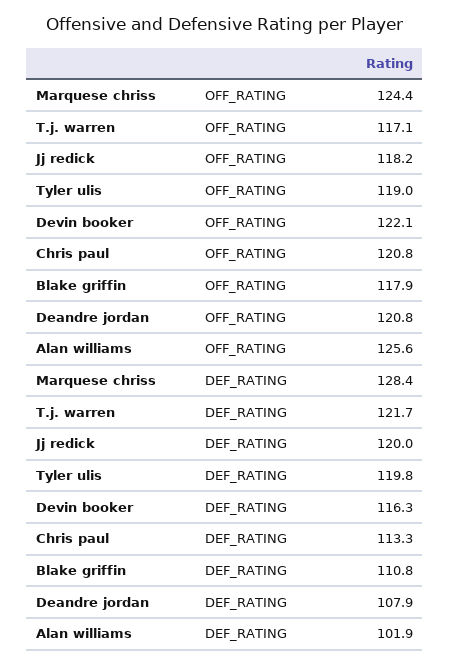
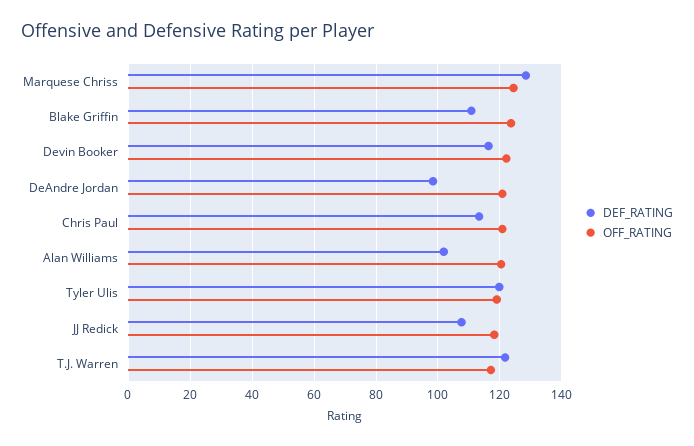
  {
    "OFF_RATING": {
      "Marquese chriss": 124.4,
      "T.j. warren": 117.1,
      "Jj redick": 118.2,
      "Tyler ulis": 119,
      "Devin booker": 122.1,
      "Chris paul": 120.8,
-     "Blake griffin": 117.9,
+     "Blake griffin": 124,
      "Deandre jordan": 120.8,
-     "Alan williams": 125.6
+     "Alan williams": 120
    },
    "DEF_RATING": {
      "Marquese chriss": 128.4,
      "T.j. warren": 121.7,
-     "Jj redick": 120,
+     "Jj redick": 108,
      "Tyler ulis": 119.8,
      "Devin booker": 116.3,
      "Chris paul": 113.3,
      "Blake griffin": 110.8,
-     "Deandre jordan": 107.9,
+     "Deandre jordan": 98,
      "Alan williams": 101.9
    }
  }

